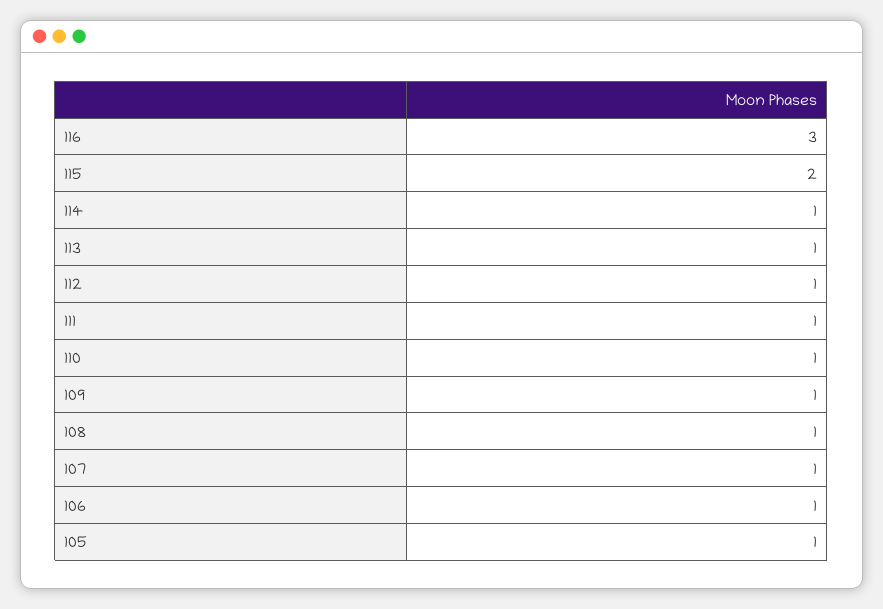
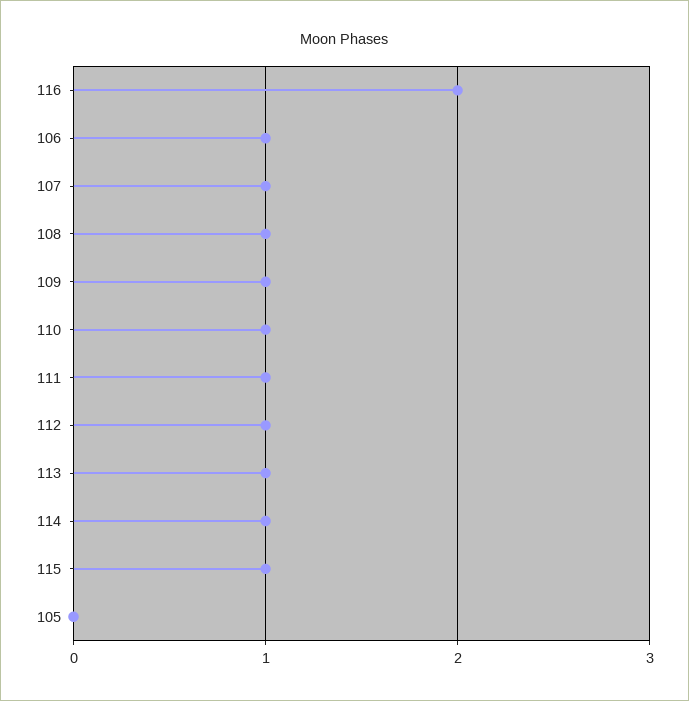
  {
-   "116": 3,
+   "116": 2,
-   "115": 2,
+   "115": 1,
    "114": 1,
    "113": 1,
    "112": 1,
    "111": 1,
    "110": 1,
    "109": 1,
    "108": 1,
    "107": 1,
    "106": 1,
-   "105": 1
+   "105": 0
  }

